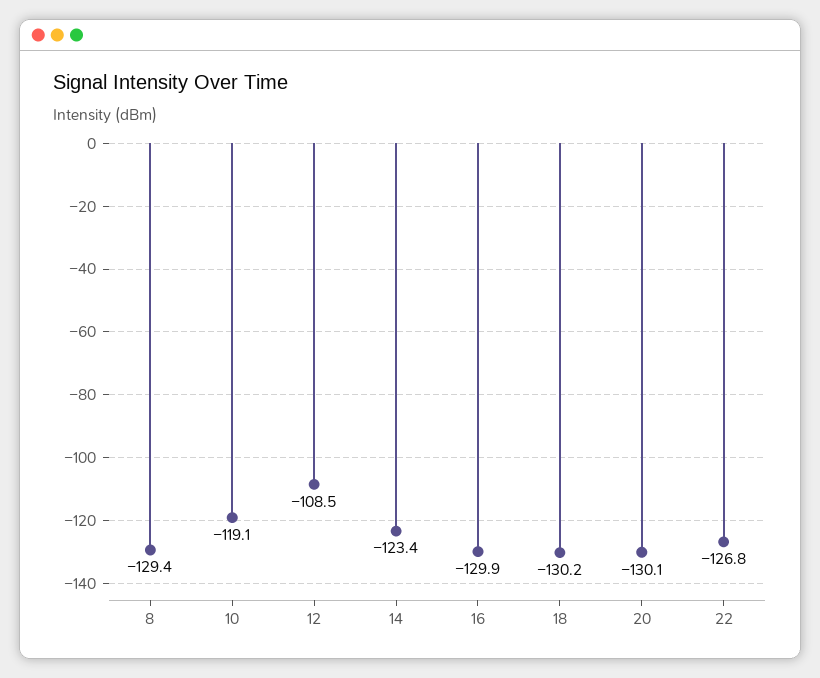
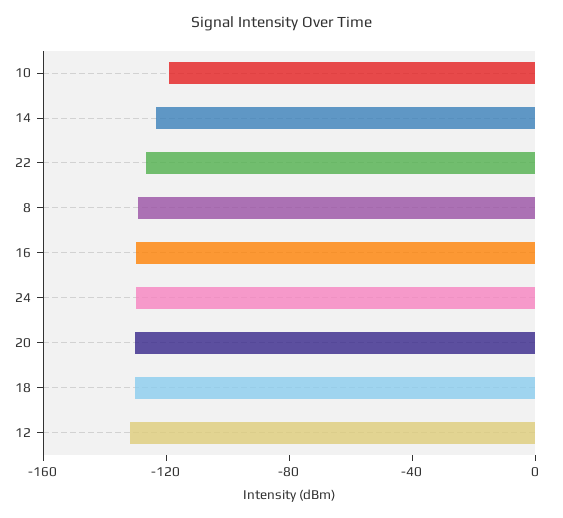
  {
    "8": -129.4,
    "10": -119.1,
-   "12": -108.5,
+   "12": -130,
    "14": -123.4,
    "16": -129.9,
    "18": -130.2,
    "20": -130.1,
-   "22": -126.8
+   "22": -126.8,
+   "24": -130
  }

